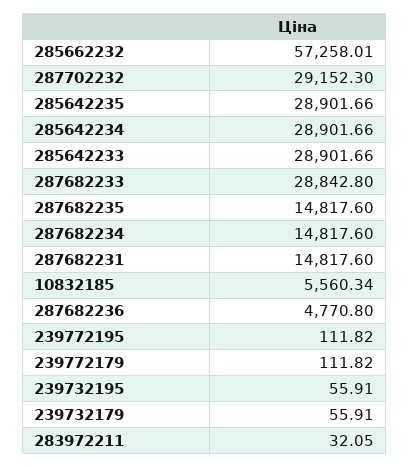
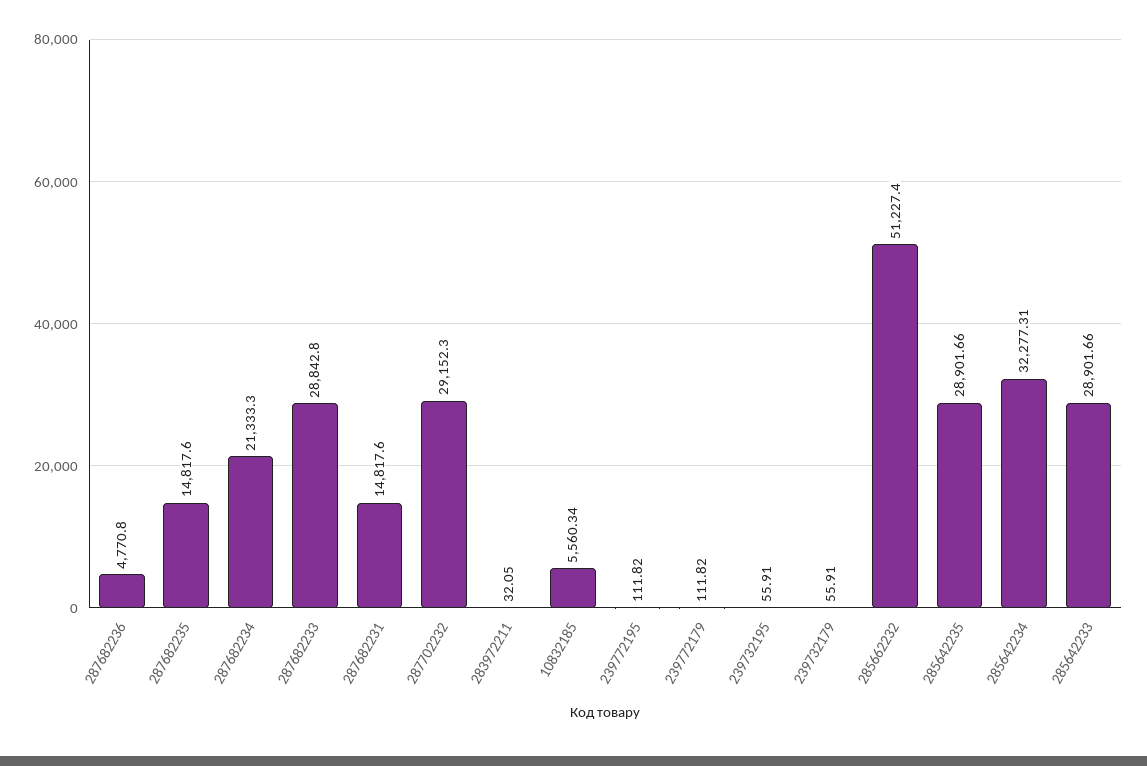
  {
-   "285662232": 57258.01,
+   "285662232": 51227.4,
    "287702232": 29152.3,
    "285642235": 28901.66,
-   "285642234": 28901.66,
+   "285642234": 32277.31,
    "285642233": 28901.66,
    "287682233": 28842.8,
    "287682235": 14817.6,
-   "287682234": 14817.6,
+   "287682234": 21333.3,
    "287682231": 14817.6,
    "10832185": 5560.34,
    "287682236": 4770.8,
    "239772195": 111.82,
    "239772179": 111.82,
    "239732195": 55.91,
    "239732179": 55.91,
    "283972211": 32.05
  }

